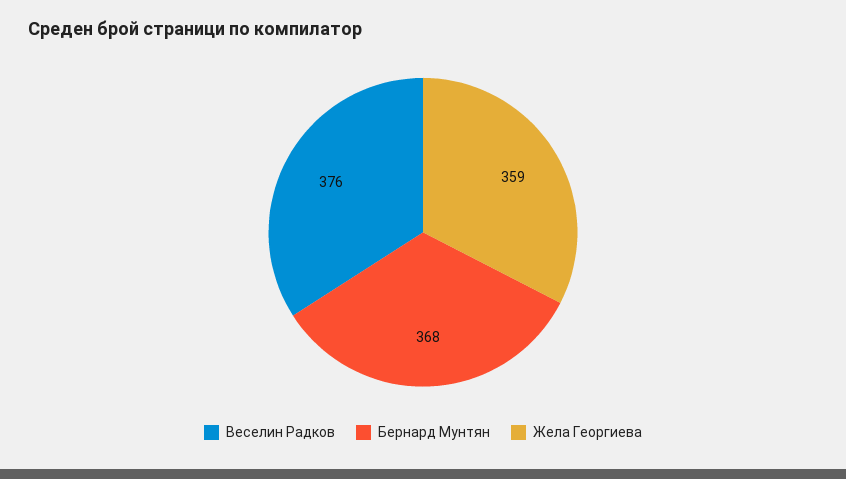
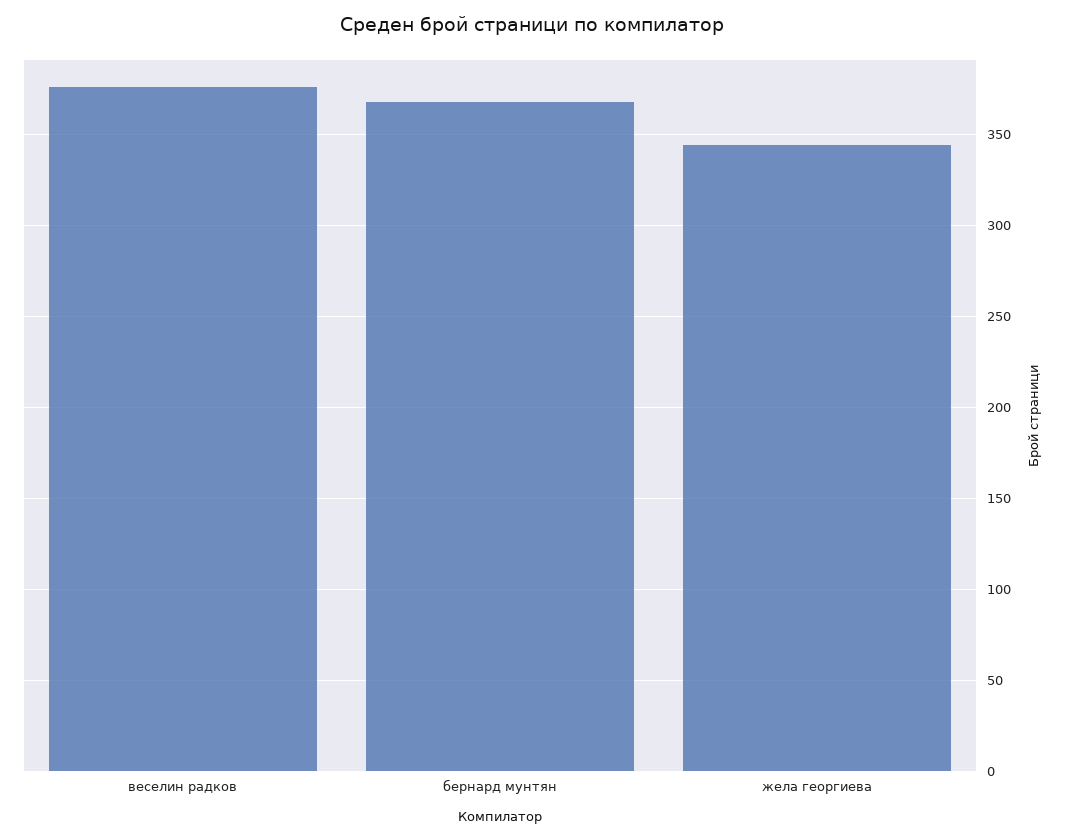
  {
    "Веселин Радков": 376,
    "Бернард Мунтян": 368,
-   "Жела Георгиева": 359
+   "Жела Георгиева": 345
  }

